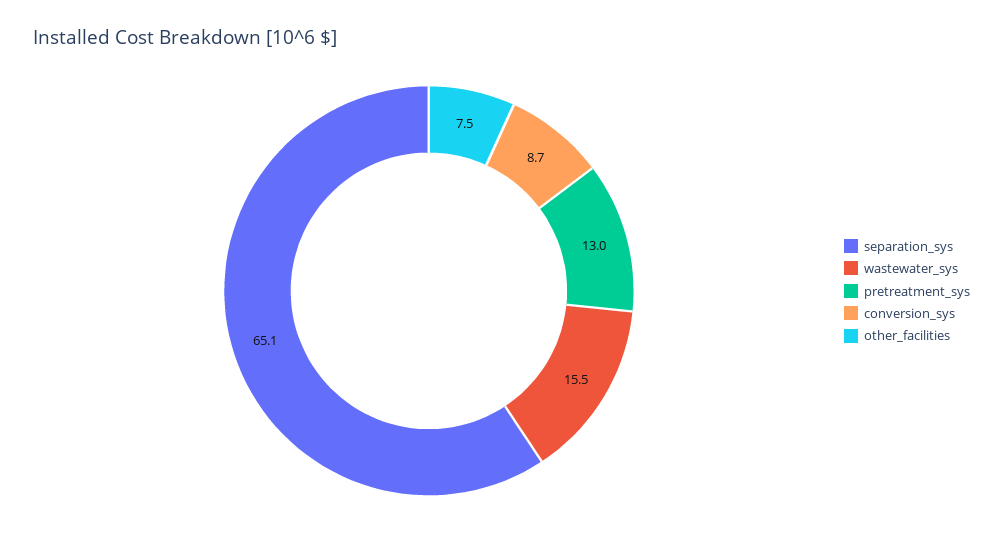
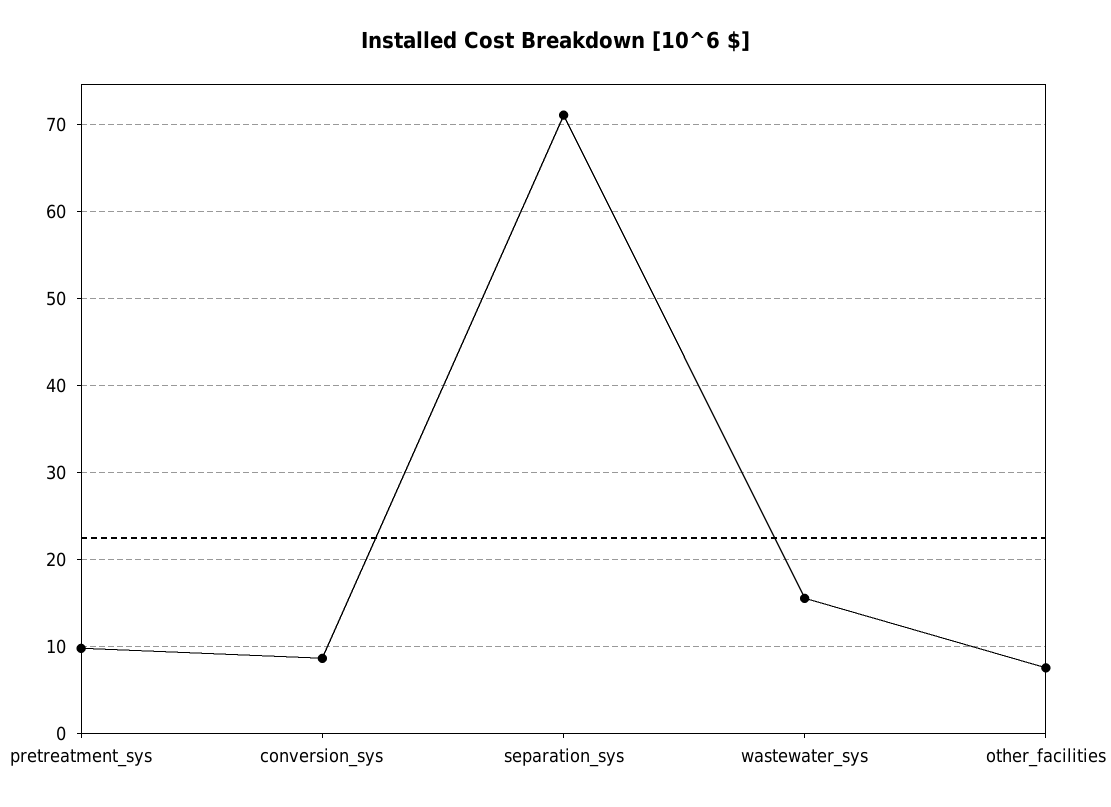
  {
-   "separation_sys": 65.1,
+   "separation_sys": 71,
    "wastewater_sys": 15.5,
-   "pretreatment_sys": 13,
+   "pretreatment_sys": 10,
    "conversion_sys": 8.7,
    "other_facilities": 7.5
  }

